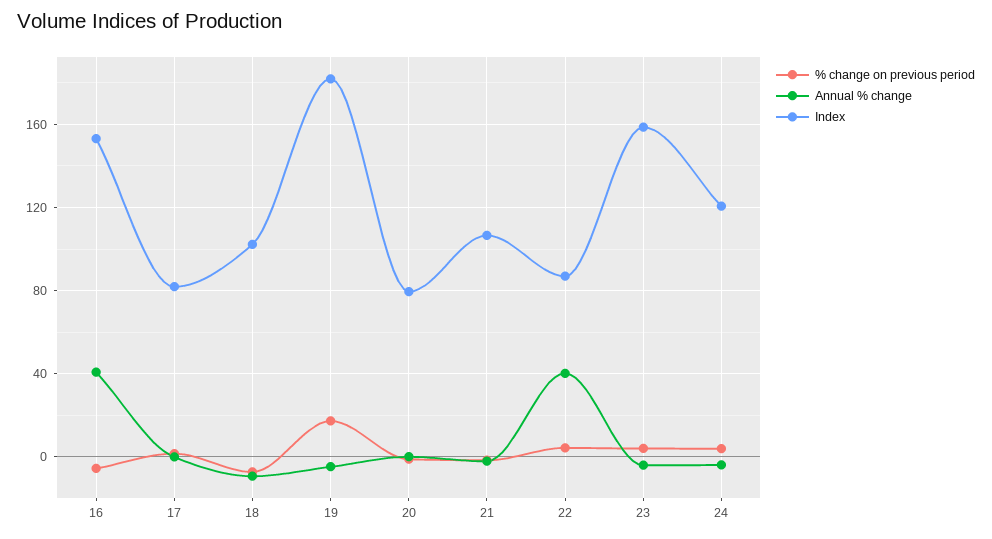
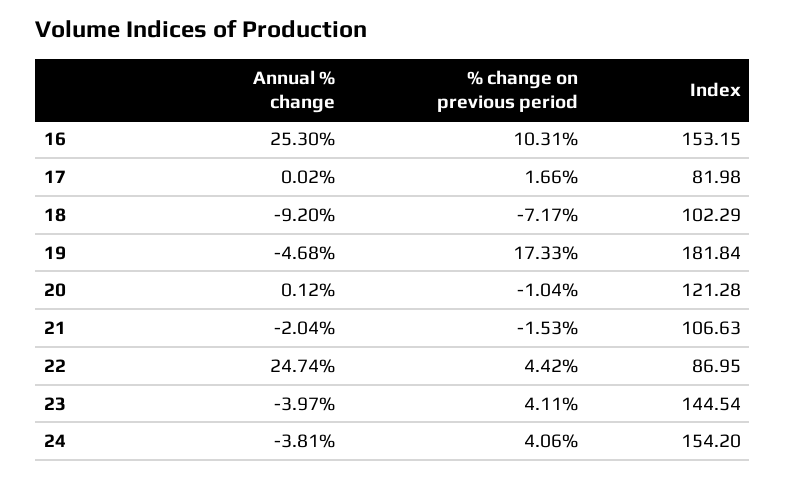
  {
    "% change on previous period": {
-     "16": -5,
+     "16": 10.31,
      "17": 1.66,
      "18": -7.17,
      "19": 17.33,
      "20": -1.04,
      "21": -1.53,
      "22": 4.42,
      "23": 4.11,
      "24": 4.06
    },
    "Annual % change": {
-     "16": 40,
+     "16": 25.3,
      "17": 0.02,
      "18": -9.2,
      "19": -4.68,
      "20": 0.12,
      "21": -2.04,
-     "22": 40,
+     "22": 24.74,
      "23": -3.97,
      "24": -3.81
    },
    "Index": {
      "16": 153.15,
      "17": 81.98,
      "18": 102.29,
      "19": 181.84,
-     "20": 80,
+     "20": 121.28,
      "21": 106.63,
      "22": 86.95,
-     "23": 160,
+     "23": 144.54,
-     "24": 120
+     "24": 154.2
    }
  }

